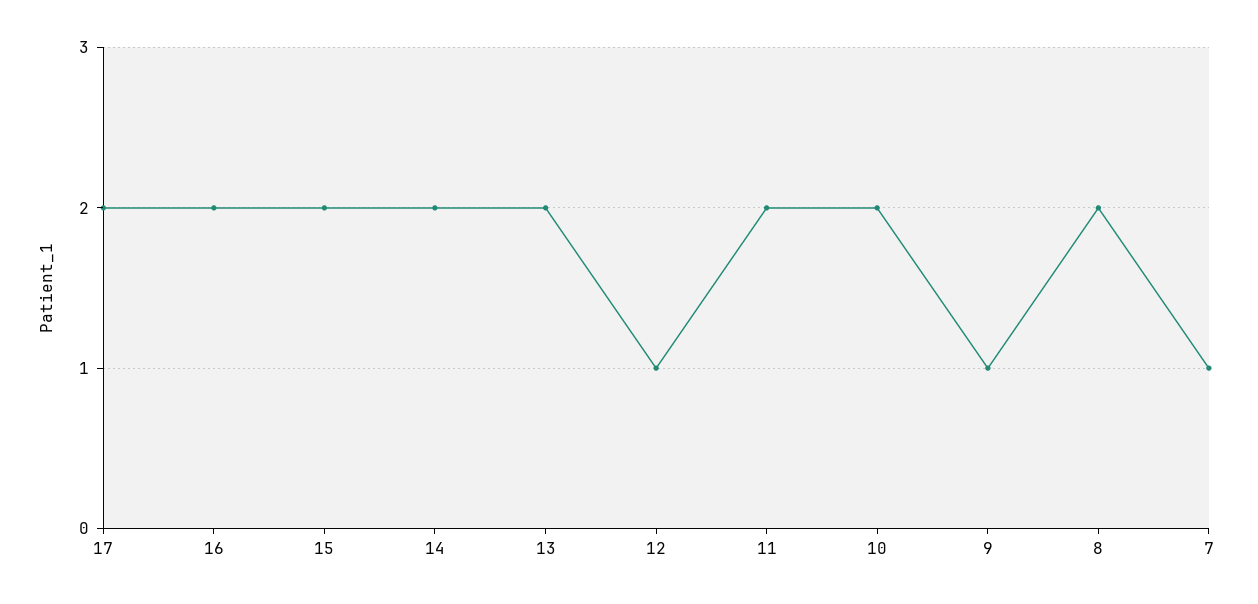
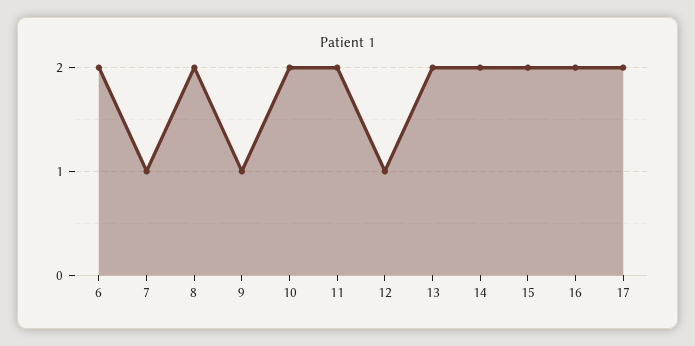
  {
    "17": 2,
    "16": 2,
    "15": 2,
    "14": 2,
    "13": 2,
    "12": 1,
    "11": 2,
    "10": 2,
    "9": 1,
    "8": 2,
-   "7": 1
+   "7": 1,
+   "6": 2
  }

